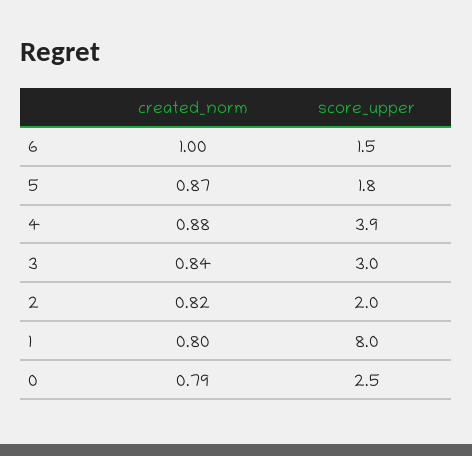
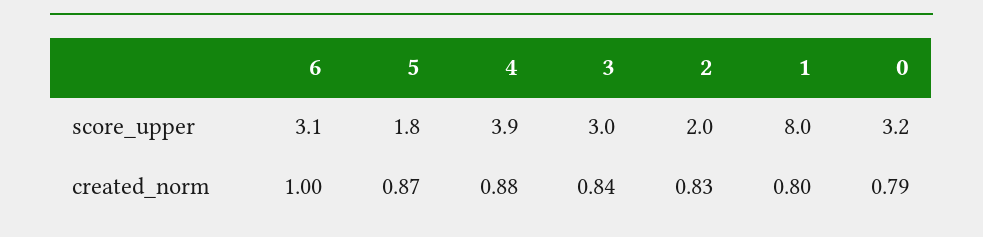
  {
    "created_norm": {
      "6": 1,
      "5": 0.87,
      "4": 0.88,
      "3": 0.84,
-     "2": 0.82,
+     "2": 0.83,
      "1": 0.8,
      "0": 0.79
    },
    "score_upper": {
-     "6": 1.5,
+     "6": 3.1,
      "5": 1.8,
      "4": 3.9,
      "3": 3,
      "2": 2,
      "1": 8,
-     "0": 2.5
+     "0": 3.2
    }
  }

